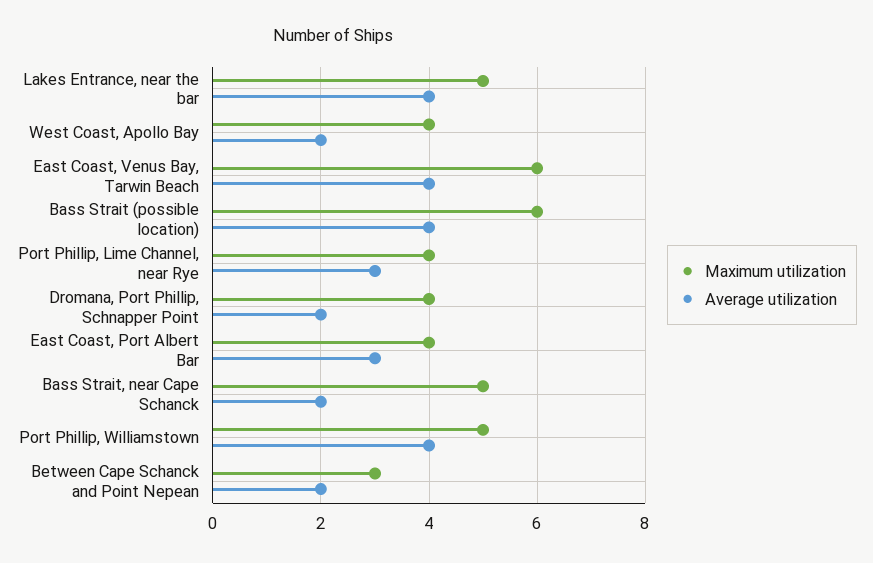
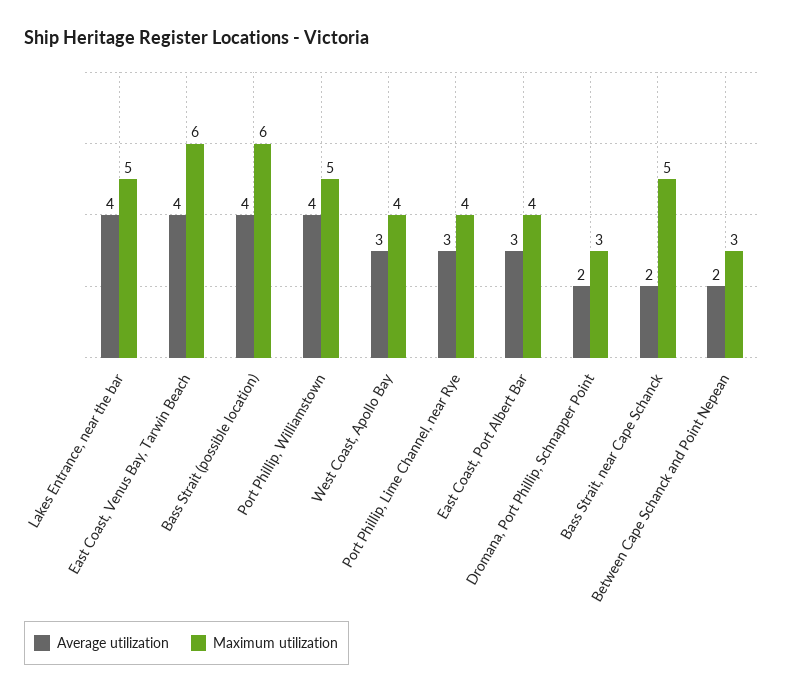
  {
    "Maximum utilization": {
      "Lakes Entrance, near the bar": 5,
      "West Coast, Apollo Bay": 4,
      "East Coast, Venus Bay, Tarwin Beach": 6,
      "Bass Strait (possible location)": 6,
      "Port Phillip, Lime Channel, near Rye": 4,
-     "Dromana, Port Phillip, Schnapper Point": 4,
+     "Dromana, Port Phillip, Schnapper Point": 3,
      "East Coast, Port Albert Bar": 4,
      "Bass Strait, near Cape Schanck": 5,
      "Port Phillip, Williamstown": 5,
      "Between Cape Schanck and Point Nepean": 3
    },
    "Average utilization": {
      "Lakes Entrance, near the bar": 4,
-     "West Coast, Apollo Bay": 2,
+     "West Coast, Apollo Bay": 3,
      "East Coast, Venus Bay, Tarwin Beach": 4,
      "Bass Strait (possible location)": 4,
      "Port Phillip, Lime Channel, near Rye": 3,
      "Dromana, Port Phillip, Schnapper Point": 2,
      "East Coast, Port Albert Bar": 3,
      "Bass Strait, near Cape Schanck": 2,
      "Port Phillip, Williamstown": 4,
      "Between Cape Schanck and Point Nepean": 2
    }
  }

